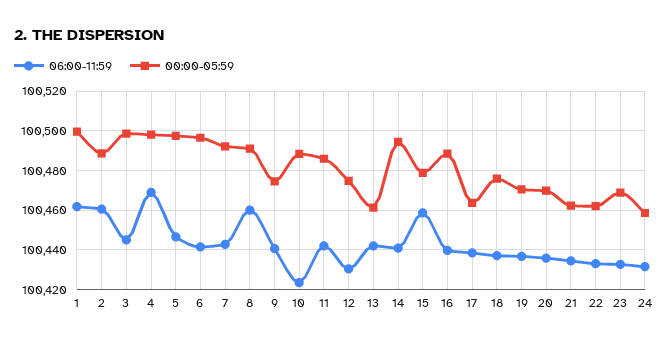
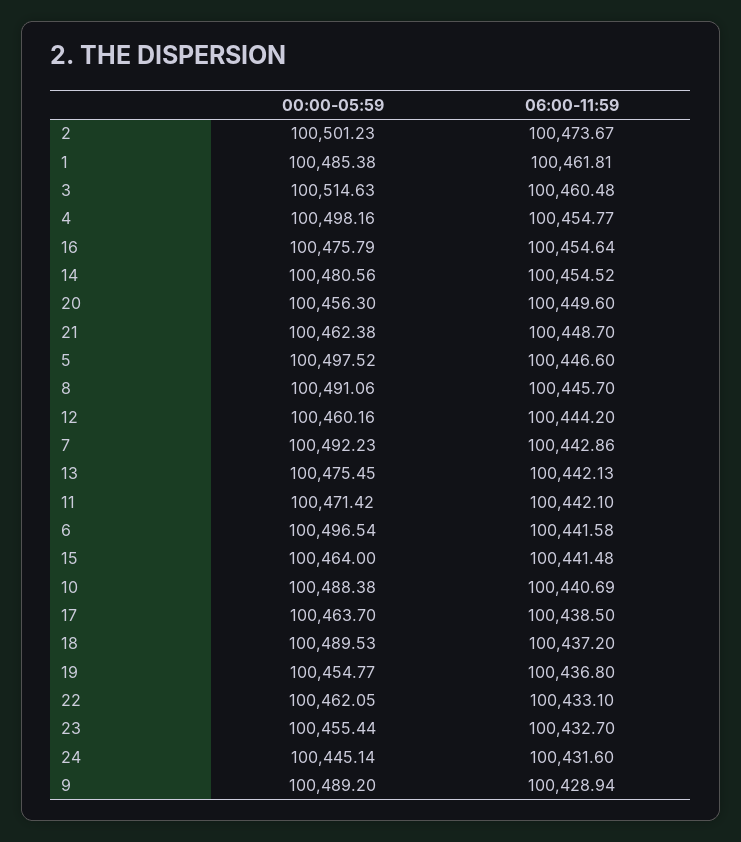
  {
    "06:00-11:59": {
      "1": 100461.81,
-     "2": 100460,
+     "2": 100473.67,
-     "3": 100445,
+     "3": 100460.48,
-     "4": 100470,
+     "4": 100454.77,
      "5": 100446.6,
      "6": 100441.58,
      "7": 100442.86,
-     "8": 100460,
+     "8": 100445.7,
-     "9": 100440,
+     "9": 100428.94,
-     "10": 100425,
+     "10": 100440.69,
      "11": 100442.1,
-     "12": 100430,
+     "12": 100444.2,
      "13": 100442.13,
-     "14": 100440,
+     "14": 100454.52,
-     "15": 100460,
+     "15": 100441.48,
-     "16": 100440,
+     "16": 100454.64,
      "17": 100438.5,
      "18": 100437.2,
      "19": 100436.8,
-     "20": 100435,
+     "20": 100449.6,
-     "21": 100435,
+     "21": 100448.7,
      "22": 100433.1,
      "23": 100432.7,
      "24": 100431.6
    },
    "00:00-05:59": {
-     "1": 100500,
+     "1": 100485.38,
-     "2": 100490,
+     "2": 100501.23,
-     "3": 100500,
+     "3": 100514.63,
      "4": 100498.16,
      "5": 100497.52,
      "6": 100496.54,
      "7": 100492.23,
      "8": 100491.06,
-     "9": 100475,
+     "9": 100489.2,
      "10": 100488.38,
-     "11": 100485,
+     "11": 100471.42,
-     "12": 100475,
+     "12": 100460.16,
-     "13": 100460,
+     "13": 100475.45,
-     "14": 100495,
+     "14": 100480.56,
-     "15": 100480,
+     "15": 100464,
-     "16": 100490,
+     "16": 100475.79,
      "17": 100463.7,
-     "18": 100475,
+     "18": 100489.53,
-     "19": 100470,
+     "19": 100454.77,
-     "20": 100470,
+     "20": 100456.3,
      "21": 100462.38,
      "22": 100462.05,
-     "23": 100470,
+     "23": 100455.44,
-     "24": 100460
+     "24": 100445.14
    }
  }

